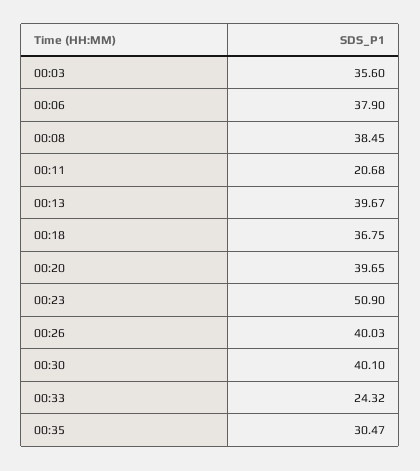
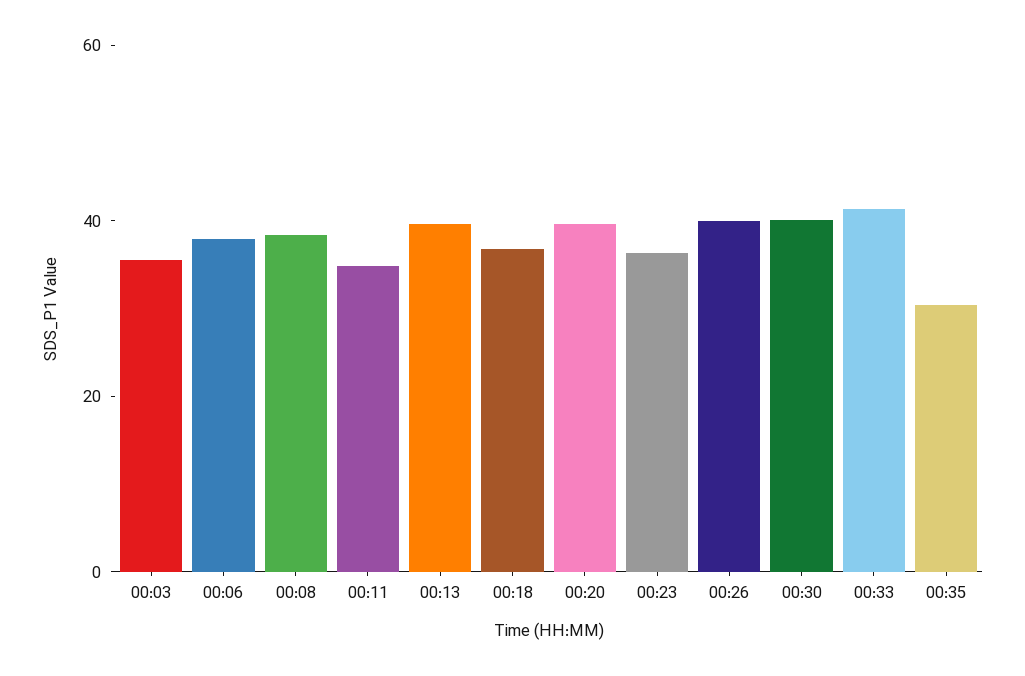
  {
    "00:03": 35.6,
    "00:06": 37.9,
    "00:08": 38.45,
-   "00:11": 20.68,
+   "00:11": 35,
    "00:13": 39.67,
    "00:18": 36.75,
    "00:20": 39.65,
-   "00:23": 50.9,
+   "00:23": 35,
    "00:26": 40.03,
    "00:30": 40.1,
-   "00:33": 24.32,
+   "00:33": 40,
    "00:35": 30.47
  }

